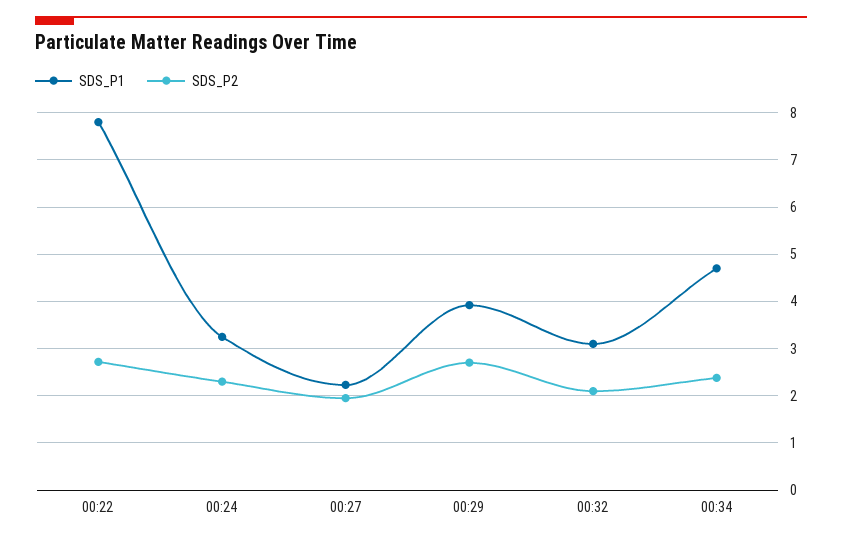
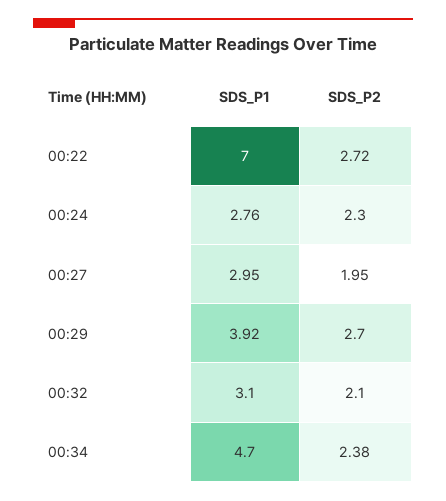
  {
    "SDS_P1": {
-     "00:22": 7.8,
+     "00:22": 7,
-     "00:24": 3.2,
+     "00:24": 2.76,
-     "00:27": 2.2,
+     "00:27": 2.95,
      "00:29": 3.92,
      "00:32": 3.1,
      "00:34": 4.7
    },
    "SDS_P2": {
      "00:22": 2.72,
      "00:24": 2.3,
      "00:27": 1.95,
      "00:29": 2.7,
      "00:32": 2.1,
      "00:34": 2.38
    }
  }

